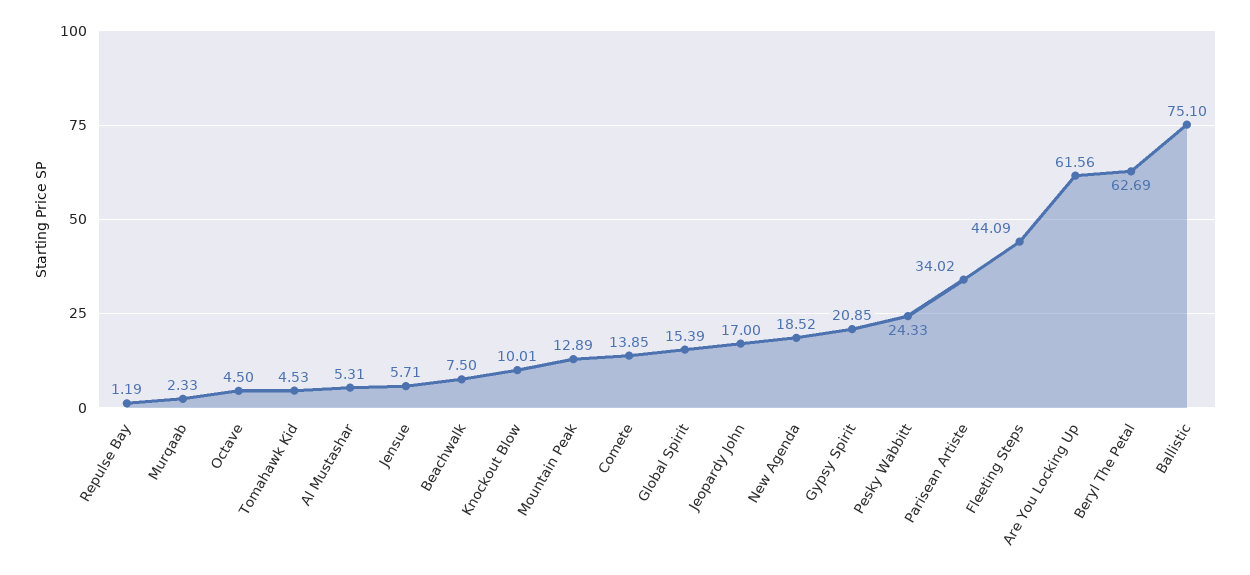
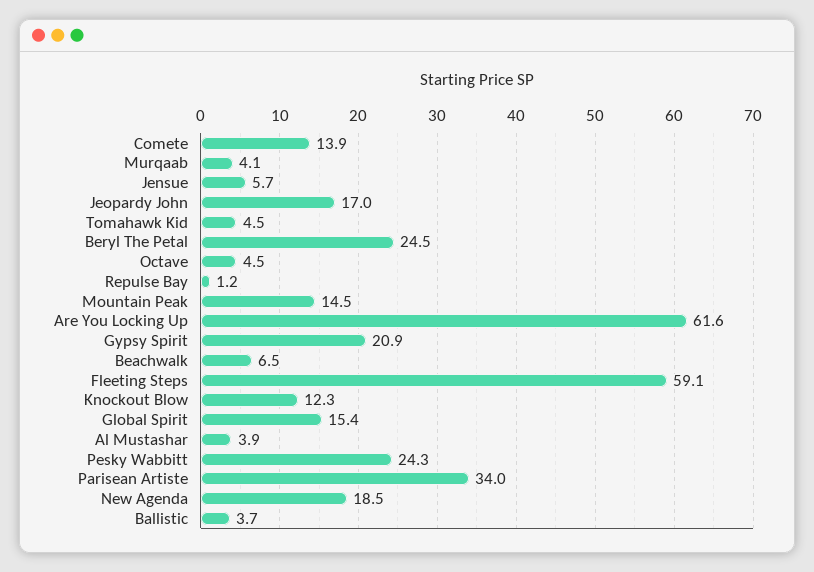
  {
    "Repulse Bay": 1.19,
-   "Murqaab": 2.33,
+   "Murqaab": 4.1,
    "Octave": 4.5,
    "Tomahawk Kid": 4.53,
-   "Al Mustashar": 5.31,
+   "Al Mustashar": 3.9,
    "Jensue": 5.71,
-   "Beachwalk": 7.5,
+   "Beachwalk": 6.5,
-   "Knockout Blow": 10.01,
+   "Knockout Blow": 12.3,
-   "Mountain Peak": 12.89,
+   "Mountain Peak": 14.5,
    "Comete": 13.85,
    "Global Spirit": 15.39,
    "Jeopardy John": 17,
    "New Agenda": 18.52,
    "Gypsy Spirit": 20.85,
    "Pesky Wabbitt": 24.33,
    "Parisean Artiste": 34.02,
-   "Fleeting Steps": 44.09,
+   "Fleeting Steps": 59.1,
    "Are You Locking Up": 61.56,
-   "Beryl The Petal": 62.69,
+   "Beryl The Petal": 24.5,
-   "Ballistic": 75.1
+   "Ballistic": 3.7
  }

